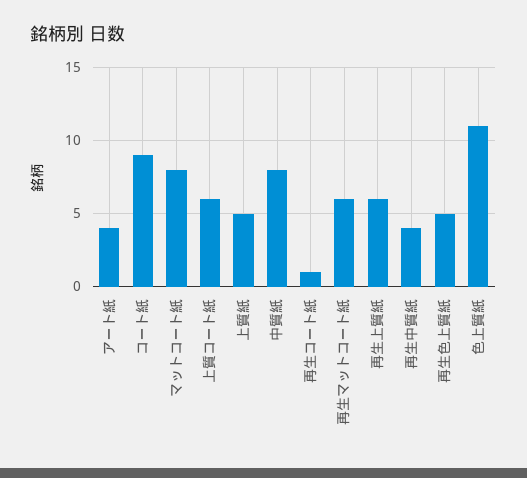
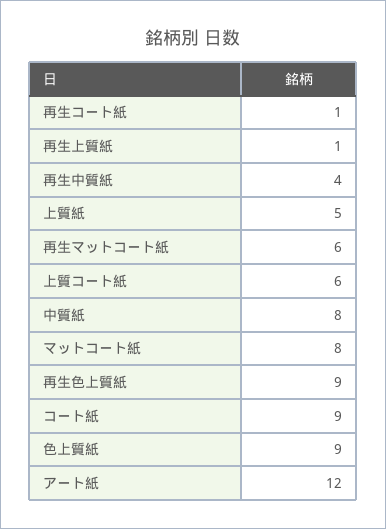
  {
-   "アート紙": 4,
+   "アート紙": 12,
    "コート紙": 9,
    "マットコート紙": 8,
    "上質コート紙": 6,
    "上質紙": 5,
    "中質紙": 8,
    "再生コート紙": 1,
    "再生マットコート紙": 6,
-   "再生上質紙": 6,
+   "再生上質紙": 1,
    "再生中質紙": 4,
-   "再生色上質紙": 5,
+   "再生色上質紙": 9,
-   "色上質紙": 11
+   "色上質紙": 9
  }

